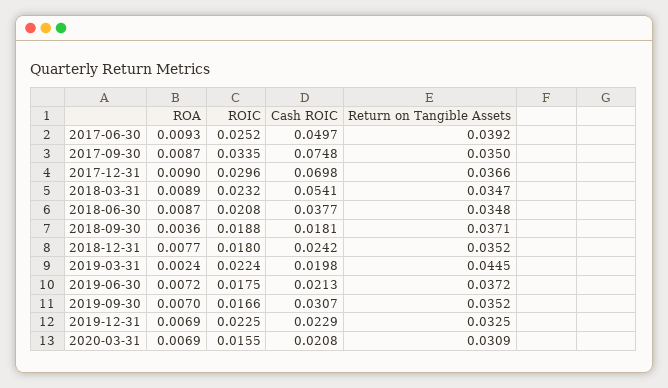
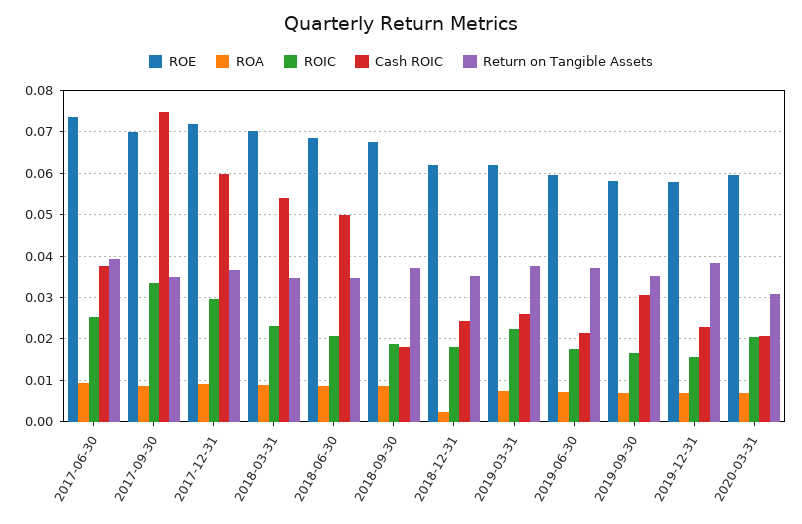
  {
    "ROA": {
      "2017-06-30": 0.0093,
      "2017-09-30": 0.0087,
      "2017-12-31": 0.009,
      "2018-03-31": 0.0089,
      "2018-06-30": 0.0087,
-     "2018-09-30": 0.0036,
+     "2018-09-30": 0.008,
-     "2018-12-31": 0.0077,
+     "2018-12-31": 0.002,
-     "2019-03-31": 0.0024,
+     "2019-03-31": 0.008,
      "2019-06-30": 0.0072,
      "2019-09-30": 0.007,
      "2019-12-31": 0.0069,
      "2020-03-31": 0.0069
    },
    "ROIC": {
      "2017-06-30": 0.0252,
      "2017-09-30": 0.0335,
      "2017-12-31": 0.0296,
      "2018-03-31": 0.0232,
      "2018-06-30": 0.0208,
      "2018-09-30": 0.0188,
      "2018-12-31": 0.018,
      "2019-03-31": 0.0224,
      "2019-06-30": 0.0175,
      "2019-09-30": 0.0166,
-     "2019-12-31": 0.0225,
+     "2019-12-31": 0.016,
-     "2020-03-31": 0.0155
+     "2020-03-31": 0.02
    },
    "Cash ROIC": {
-     "2017-06-30": 0.0497,
+     "2017-06-30": 0.038,
      "2017-09-30": 0.0748,
-     "2017-12-31": 0.0698,
+     "2017-12-31": 0.06,
      "2018-03-31": 0.0541,
-     "2018-06-30": 0.0377,
+     "2018-06-30": 0.05,
      "2018-09-30": 0.0181,
      "2018-12-31": 0.0242,
-     "2019-03-31": 0.0198,
+     "2019-03-31": 0.026,
      "2019-06-30": 0.0213,
      "2019-09-30": 0.0307,
      "2019-12-31": 0.0229,
      "2020-03-31": 0.0208
    },
    "Return on Tangible Assets": {
      "2017-06-30": 0.0392,
      "2017-09-30": 0.035,
      "2017-12-31": 0.0366,
      "2018-03-31": 0.0347,
      "2018-06-30": 0.0348,
      "2018-09-30": 0.0371,
      "2018-12-31": 0.0352,
-     "2019-03-31": 0.0445,
+     "2019-03-31": 0.038,
      "2019-06-30": 0.0372,
      "2019-09-30": 0.0352,
-     "2019-12-31": 0.0325,
+     "2019-12-31": 0.038,
      "2020-03-31": 0.0309
-   }
+   },
+   "ROE": {
+     "2017-06-30": 0.074,
+     "2017-09-30": 0.07,
+     "2017-12-31": 0.072,
+     "2018-03-31": 0.07,
+     "2018-06-30": 0.068,
+     "2018-09-30": 0.068,
+     "2018-12-31": 0.062,
+     "2019-03-31": 0.062,
+     "2019-06-30": 0.06,
+     "2019-09-30": 0.058,
+     "2019-12-31": 0.058,
+     "2020-03-31": 0.06
+   }
  }

